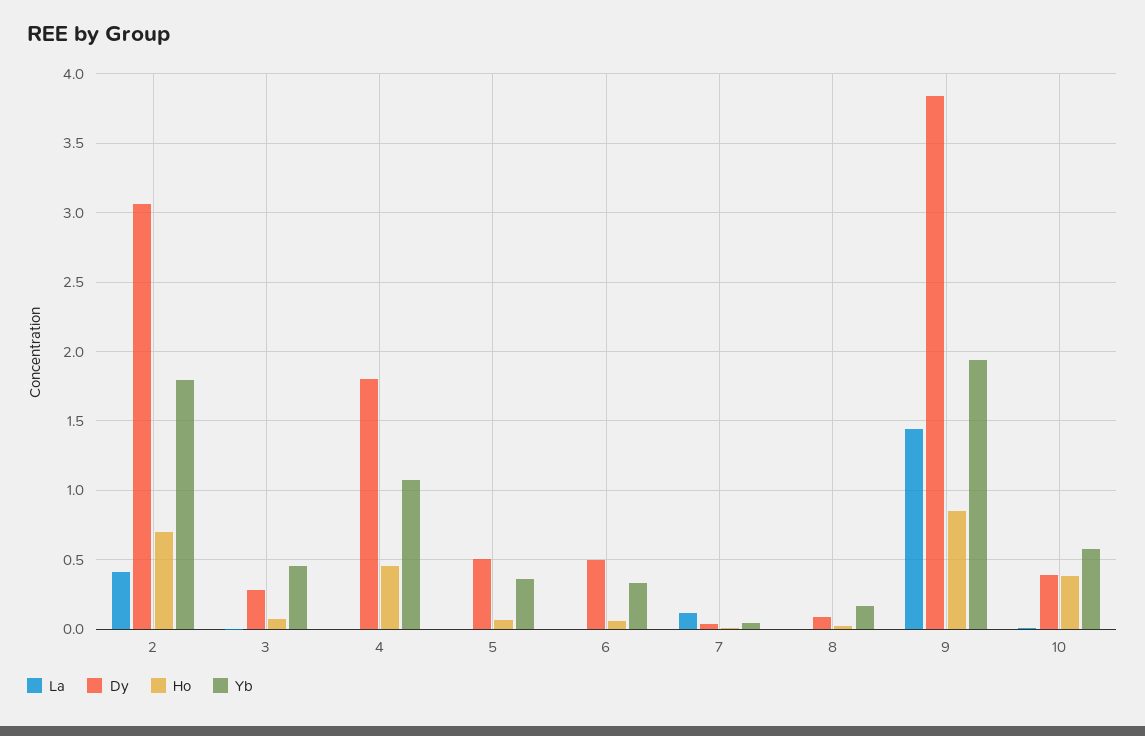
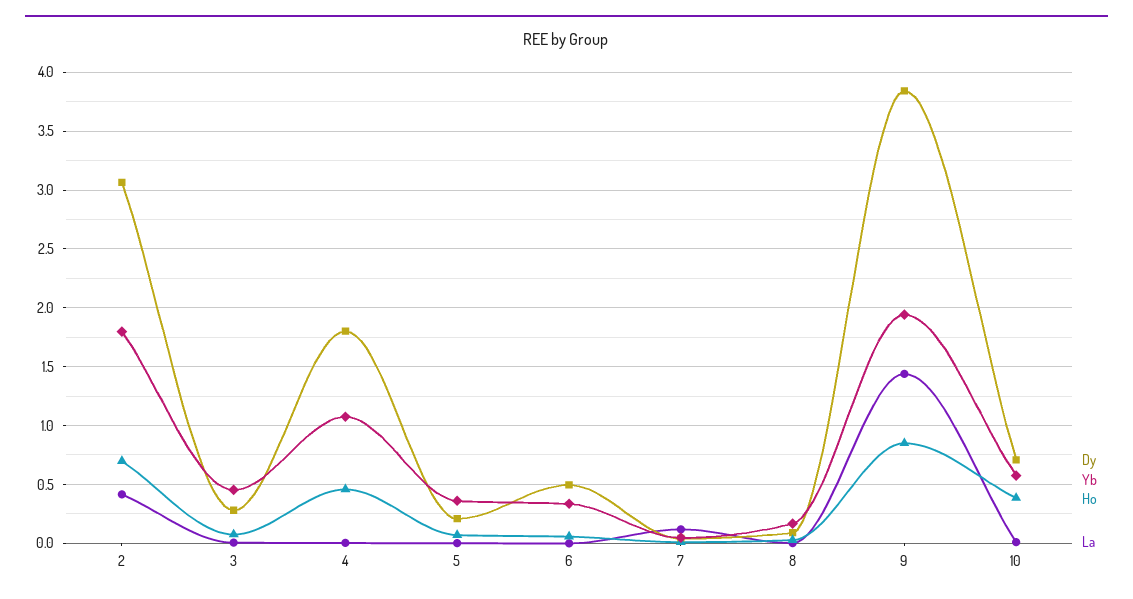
  {
    "La": {
      "2": 0.4,
      "3": 0,
      "4": 0,
      "5": 0,
      "6": 0,
      "7": 0.1,
      "8": 0,
      "9": 1.45,
      "10": 0
    },
    "Dy": {
      "2": 3.05,
      "3": 0.3,
      "4": 1.8,
-     "5": 0.5,
+     "5": 0.2,
      "6": 0.5,
      "7": 0.05,
      "8": 0.1,
      "9": 3.85,
-     "10": 0.4
+     "10": 0.7
    },
    "Ho": {
      "2": 0.7,
      "3": 0.1,
      "4": 0.45,
      "5": 0.05,
      "6": 0.05,
      "7": 0,
      "8": 0.05,
      "9": 0.85,
      "10": 0.4
    },
    "Yb": {
      "2": 1.8,
      "3": 0.45,
      "4": 1.1,
      "5": 0.35,
      "6": 0.35,
      "7": 0.05,
      "8": 0.15,
      "9": 1.95,
      "10": 0.6
    }
  }

